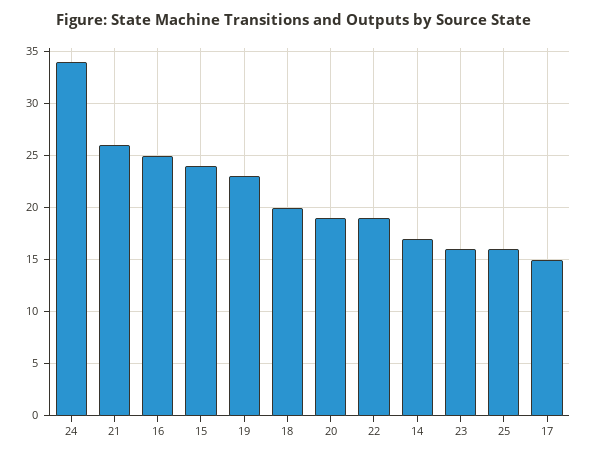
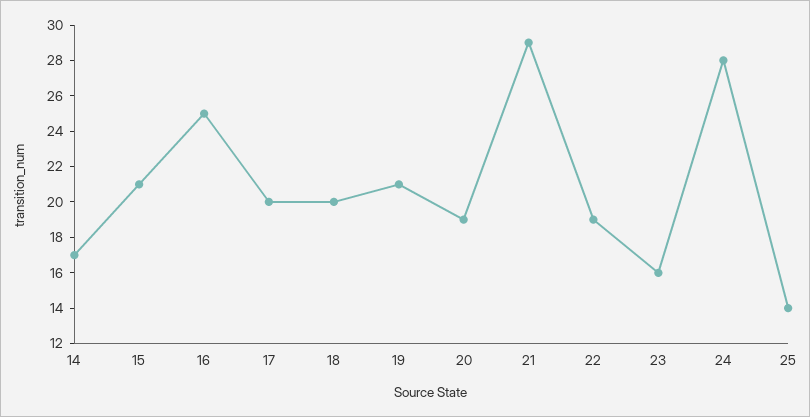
  {
-   "24": 34,
+   "24": 28,
-   "21": 26,
+   "21": 29,
    "16": 25,
-   "15": 24,
+   "15": 21,
-   "19": 23,
+   "19": 21,
    "18": 20,
    "20": 19,
    "22": 19,
    "14": 17,
    "23": 16,
-   "25": 16,
+   "25": 14,
-   "17": 15
+   "17": 20
  }

